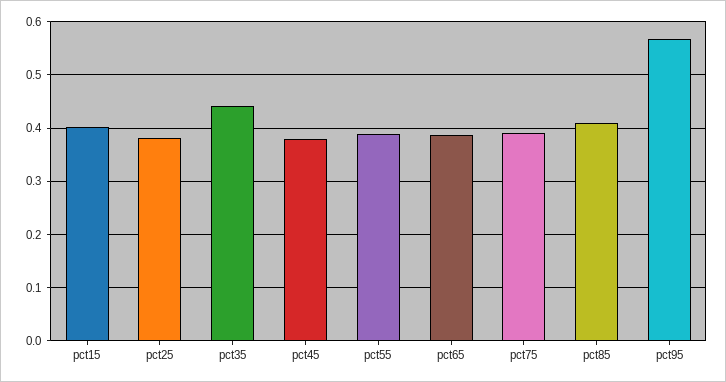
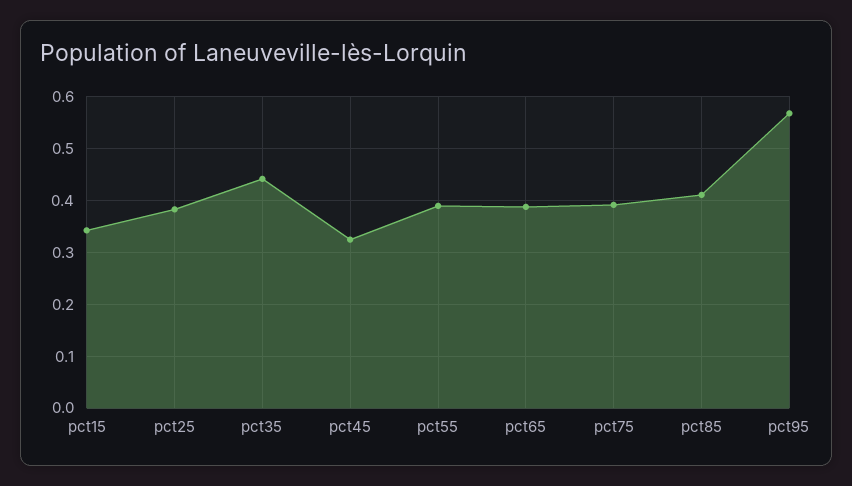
  {
-   "pct15": 0.4,
+   "pct15": 0.34,
    "pct25": 0.38,
    "pct35": 0.44,
-   "pct45": 0.38,
+   "pct45": 0.32,
    "pct55": 0.38,
    "pct65": 0.38,
    "pct75": 0.4,
    "pct85": 0.42,
    "pct95": 0.56
  }

